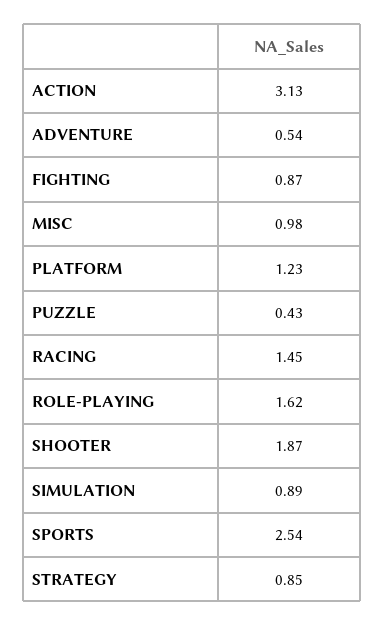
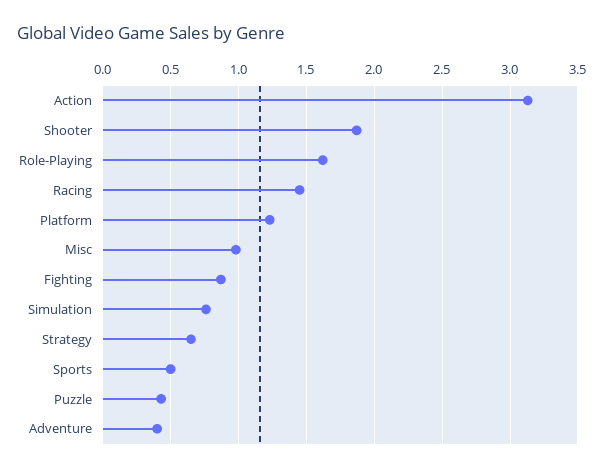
  {
    "ACTION": 3.13,
-   "ADVENTURE": 0.54,
+   "ADVENTURE": 0.4,
    "FIGHTING": 0.87,
    "MISC": 0.98,
    "PLATFORM": 1.23,
    "PUZZLE": 0.43,
    "RACING": 1.45,
    "ROLE-PLAYING": 1.62,
    "SHOOTER": 1.87,
-   "SIMULATION": 0.89,
+   "SIMULATION": 0.75,
-   "SPORTS": 2.54,
+   "SPORTS": 0.5,
-   "STRATEGY": 0.85
+   "STRATEGY": 0.65
  }

